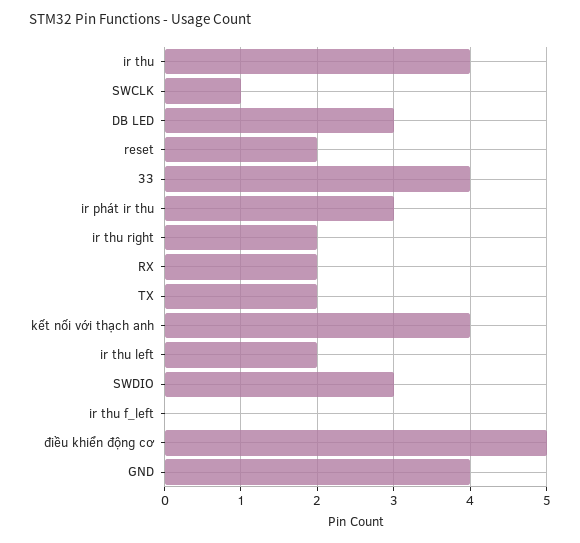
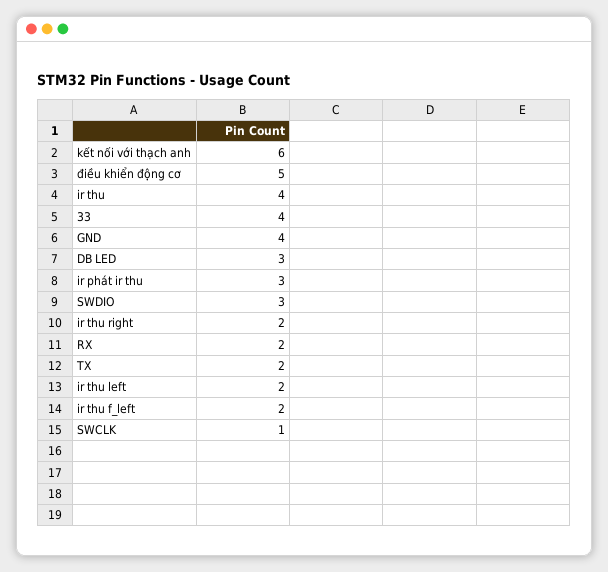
  {
    "ir thu": 4,
    "SWCLK": 1,
    "DB LED": 3,
-   "reset": 2,
    "33": 4,
    "ir phát ir thu": 3,
    "ir thu right": 2,
    "RX": 2,
    "TX": 2,
-   "kết nối với thạch anh": 4,
+   "kết nối với thạch anh": 6,
    "ir thu left": 2,
    "SWDIO": 3,
-   "ir thu f_left": 0,
+   "ir thu f_left": 2,
    "điều khiển động cơ": 5,
    "GND": 4
  }

